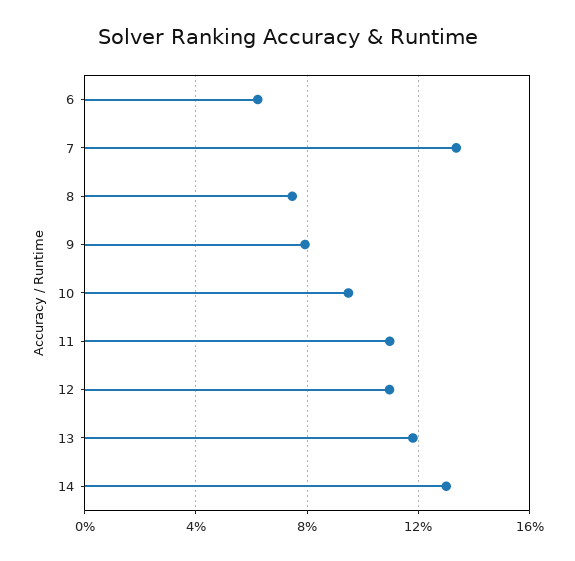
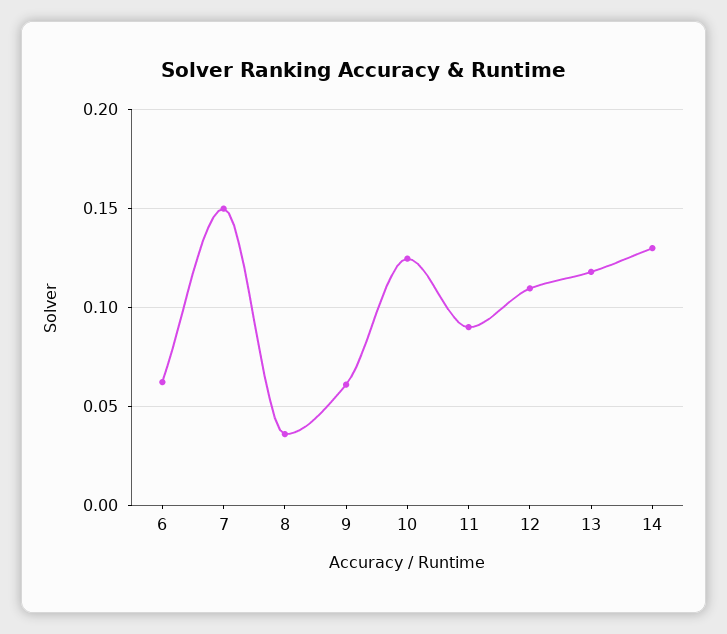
  {
    "6": 0.06,
-   "7": 0.135,
+   "7": 0.15,
-   "8": 0.075,
+   "8": 0.035,
-   "9": 0.08,
+   "9": 0.06,
-   "10": 0.095,
+   "10": 0.125,
-   "11": 0.11,
+   "11": 0.09,
    "12": 0.11,
    "13": 0.12,
    "14": 0.13
  }

